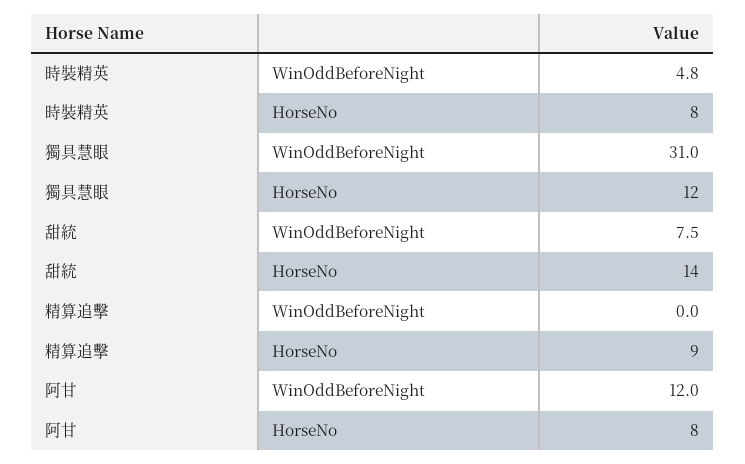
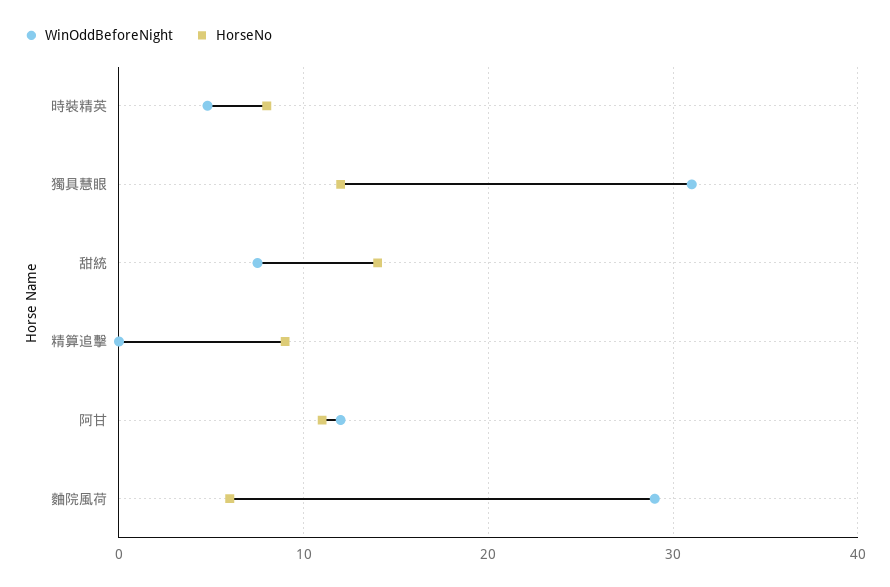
  {
    "WinOddBeforeNight": {
      "時裝精英": 4.8,
      "獨具慧眼": 31,
      "甜統": 7.5,
      "精算追擊": 0,
-     "阿甘": 12
+     "阿甘": 12,
+     "麯院風荷": 29
    },
    "HorseNo": {
      "時裝精英": 8,
      "獨具慧眼": 12,
      "甜統": 14,
      "精算追擊": 9,
-     "阿甘": 8
+     "阿甘": 11,
+     "麯院風荷": 6
    }
  }

